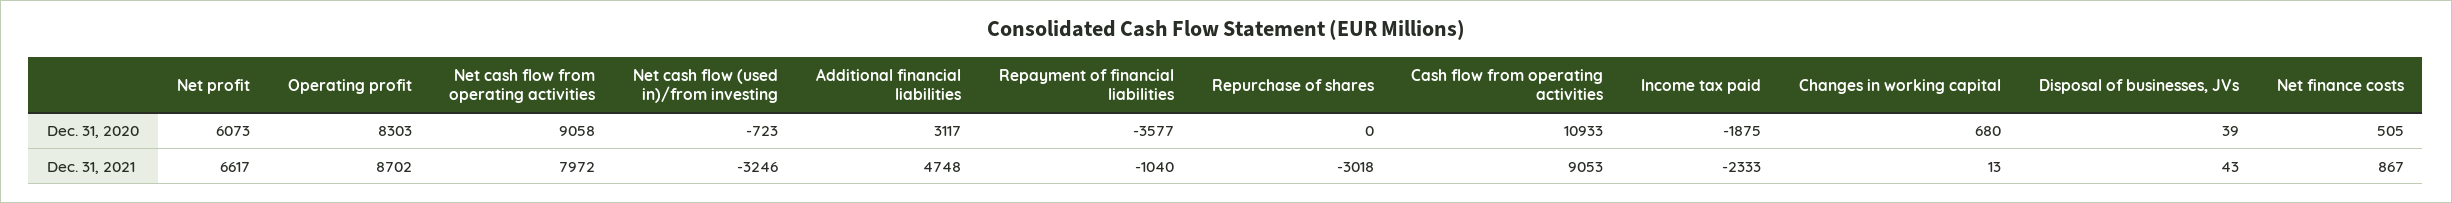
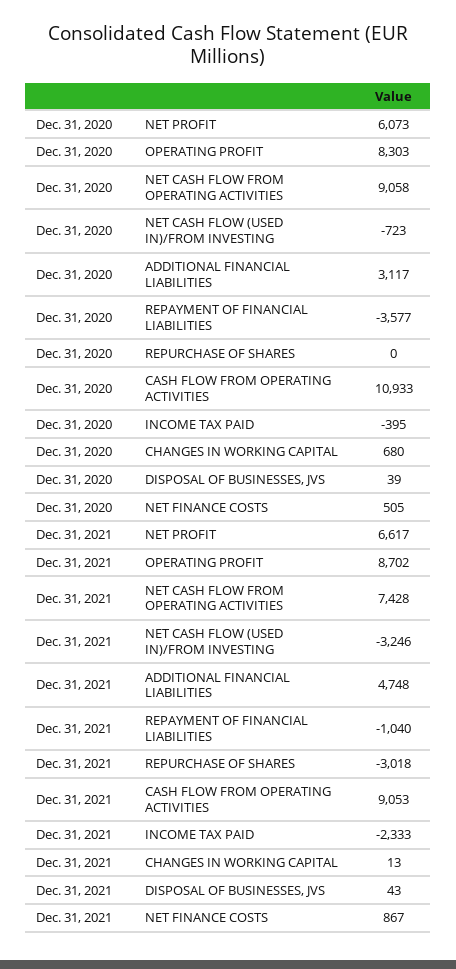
  {
    "Net profit": {
      "Dec. 31, 2020": 6073,
      "Dec. 31, 2021": 6617
    },
    "Operating profit": {
      "Dec. 31, 2020": 8303,
      "Dec. 31, 2021": 8702
    },
    "Net cash flow from operating activities": {
      "Dec. 31, 2020": 9058,
-     "Dec. 31, 2021": 7972
+     "Dec. 31, 2021": 7428
    },
    "Net cash flow (used in)/from investing": {
      "Dec. 31, 2020": -723,
      "Dec. 31, 2021": -3246
    },
    "Additional financial liabilities": {
      "Dec. 31, 2020": 3117,
      "Dec. 31, 2021": 4748
    },
    "Repayment of financial liabilities": {
      "Dec. 31, 2020": -3577,
      "Dec. 31, 2021": -1040
    },
    "Repurchase of shares": {
      "Dec. 31, 2020": 0,
      "Dec. 31, 2021": -3018
    },
    "Cash flow from operating activities": {
      "Dec. 31, 2020": 10933,
      "Dec. 31, 2021": 9053
    },
    "Income tax paid": {
-     "Dec. 31, 2020": -1875,
+     "Dec. 31, 2020": -395,
      "Dec. 31, 2021": -2333
    },
    "Changes in working capital": {
      "Dec. 31, 2020": 680,
      "Dec. 31, 2021": 13
    },
    "Disposal of businesses, JVs": {
      "Dec. 31, 2020": 39,
      "Dec. 31, 2021": 43
    },
    "Net finance costs": {
      "Dec. 31, 2020": 505,
      "Dec. 31, 2021": 867
    }
  }

